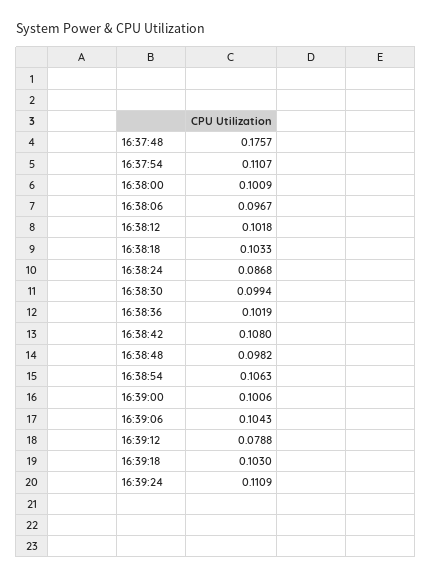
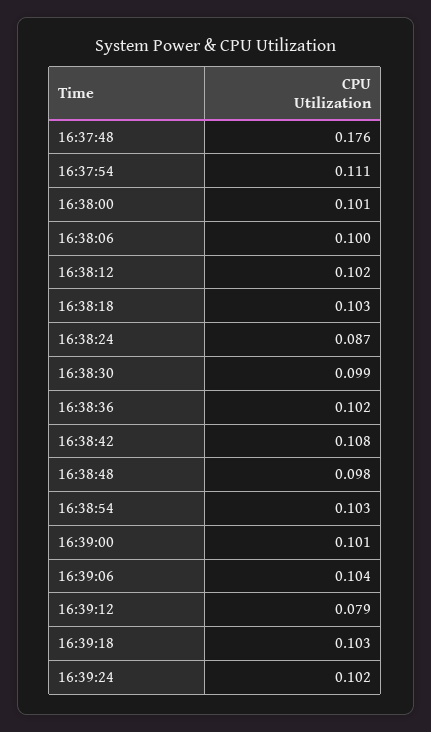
  {
    "16:37:48": 0.1757,
    "16:37:54": 0.1107,
    "16:38:00": 0.1009,
-   "16:38:06": 0.0967,
+   "16:38:06": 0.1,
    "16:38:12": 0.1018,
    "16:38:18": 0.1033,
    "16:38:24": 0.0868,
    "16:38:30": 0.0994,
    "16:38:36": 0.1019,
    "16:38:42": 0.108,
    "16:38:48": 0.0982,
-   "16:38:54": 0.1063,
+   "16:38:54": 0.103,
    "16:39:00": 0.1006,
    "16:39:06": 0.1043,
    "16:39:12": 0.0788,
    "16:39:18": 0.103,
-   "16:39:24": 0.1109
+   "16:39:24": 0.102
  }

